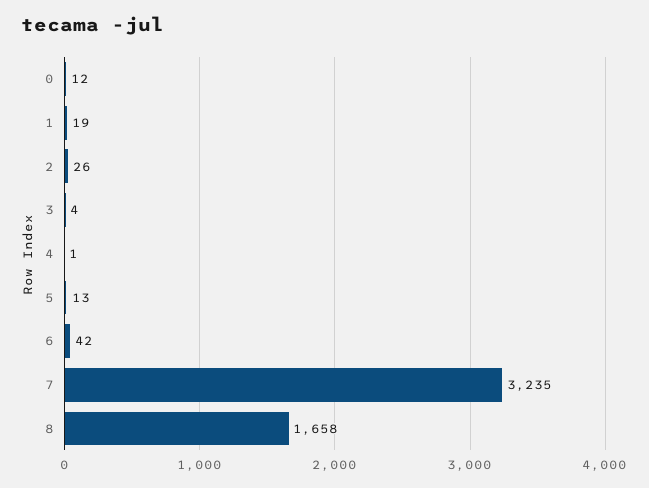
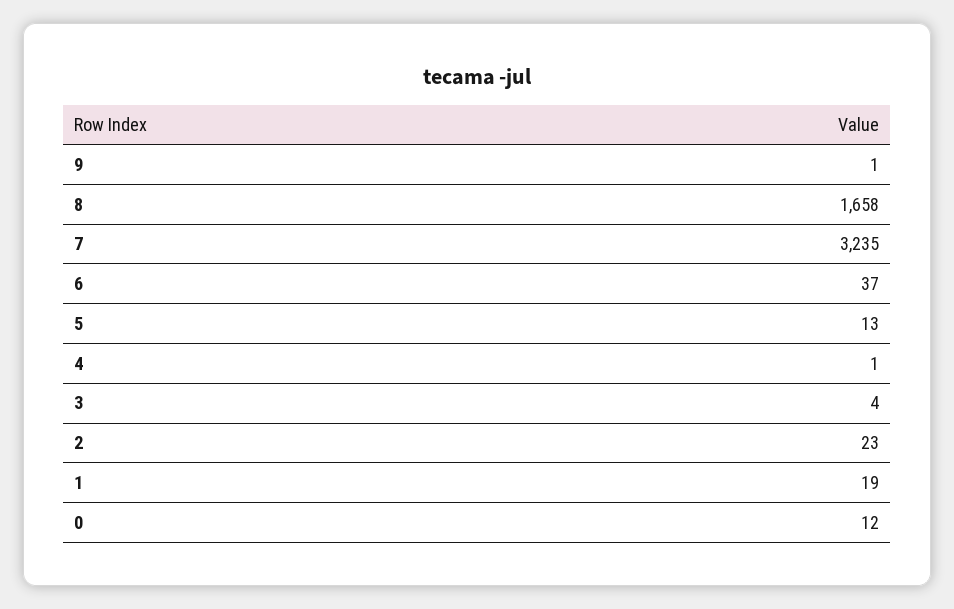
  {
    "0": 12,
    "1": 19,
-   "2": 26,
+   "2": 23,
    "3": 4,
    "4": 1,
    "5": 13,
-   "6": 42,
+   "6": 37,
    "7": 3235,
-   "8": 1658
+   "8": 1658,
+   "9": 1
  }

